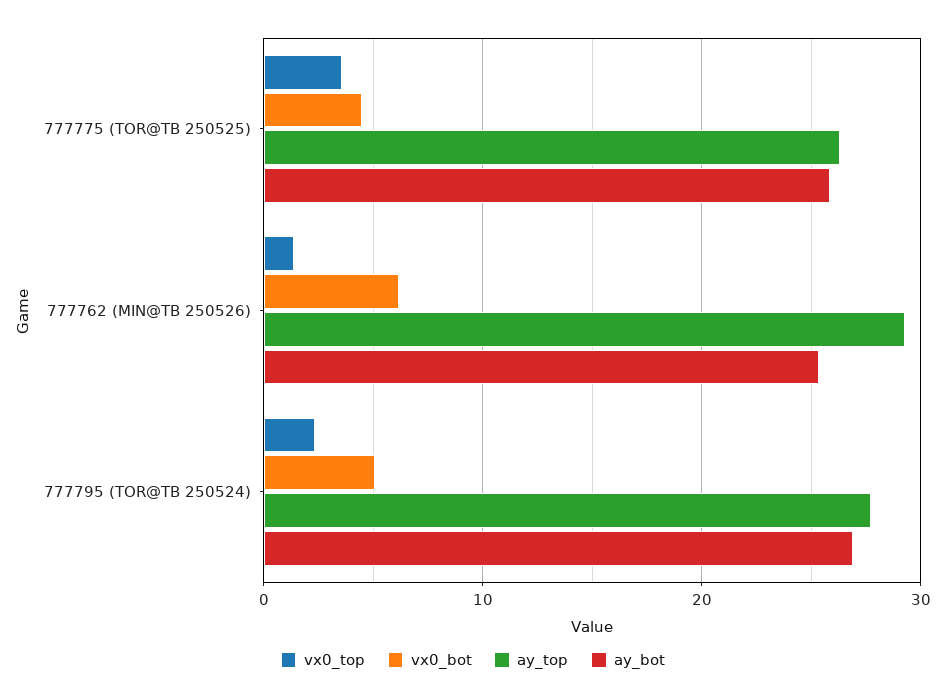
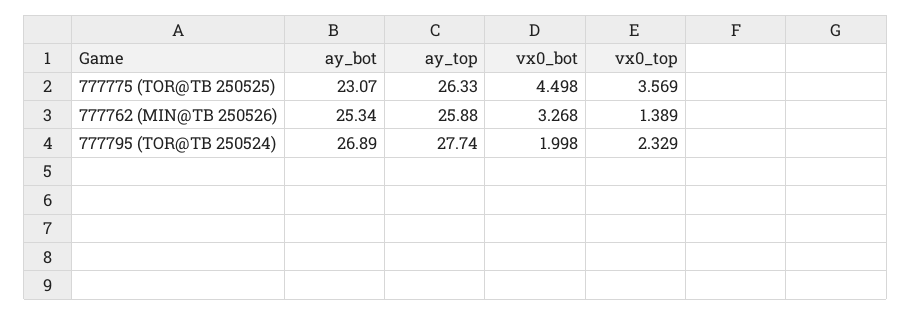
  {
    "vx0_top": {
      "777775 (TOR@TB 250525)": 3.569,
      "777762 (MIN@TB 250526)": 1.389,
      "777795 (TOR@TB 250524)": 2.329
    },
    "vx0_bot": {
      "777775 (TOR@TB 250525)": 4.498,
-     "777762 (MIN@TB 250526)": 6,
+     "777762 (MIN@TB 250526)": 3.268,
-     "777795 (TOR@TB 250524)": 5
+     "777795 (TOR@TB 250524)": 1.998
    },
    "ay_top": {
      "777775 (TOR@TB 250525)": 26.33,
-     "777762 (MIN@TB 250526)": 29,
+     "777762 (MIN@TB 250526)": 25.88,
      "777795 (TOR@TB 250524)": 27.74
    },
    "ay_bot": {
-     "777775 (TOR@TB 250525)": 26,
+     "777775 (TOR@TB 250525)": 23.07,
      "777762 (MIN@TB 250526)": 25.34,
      "777795 (TOR@TB 250524)": 26.89
    }
  }

